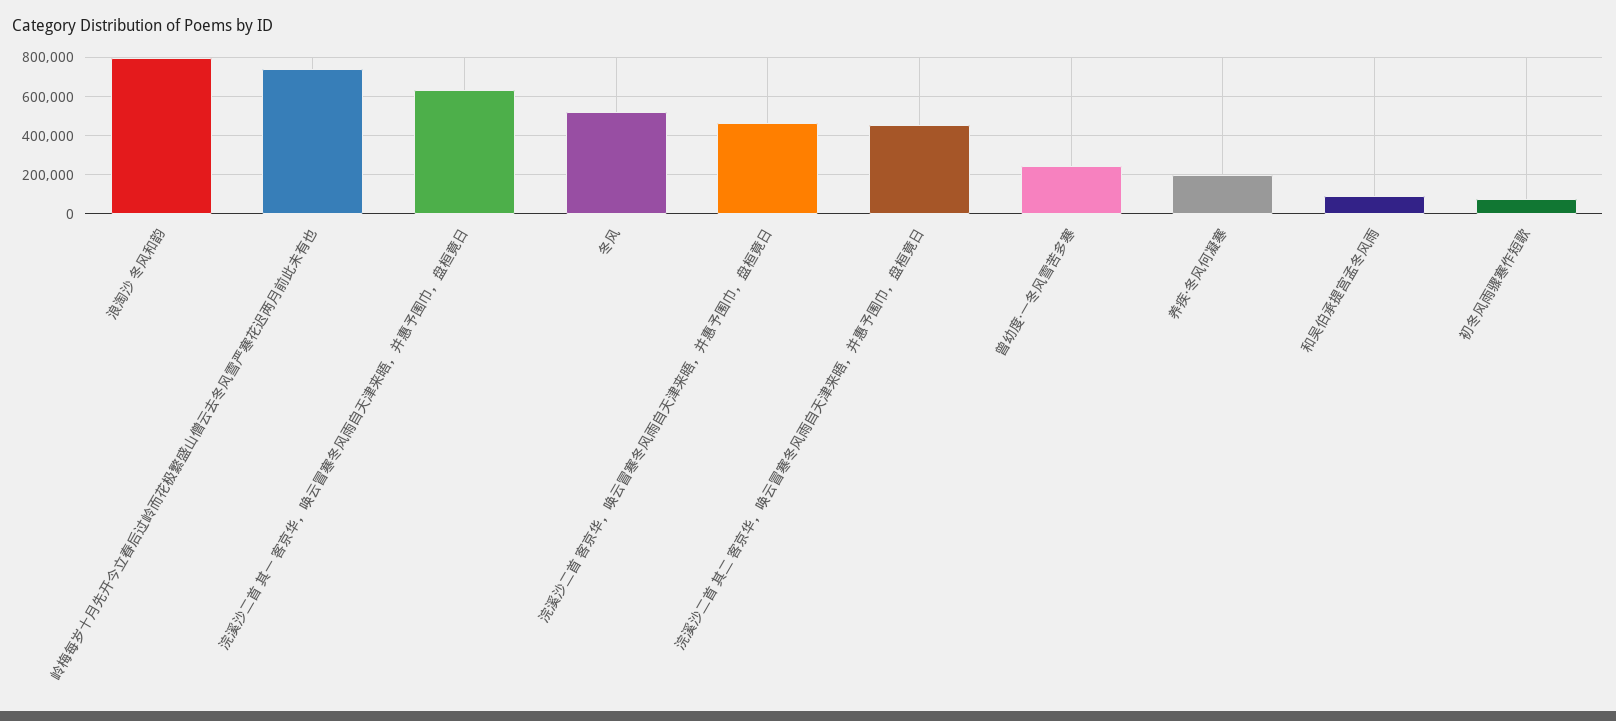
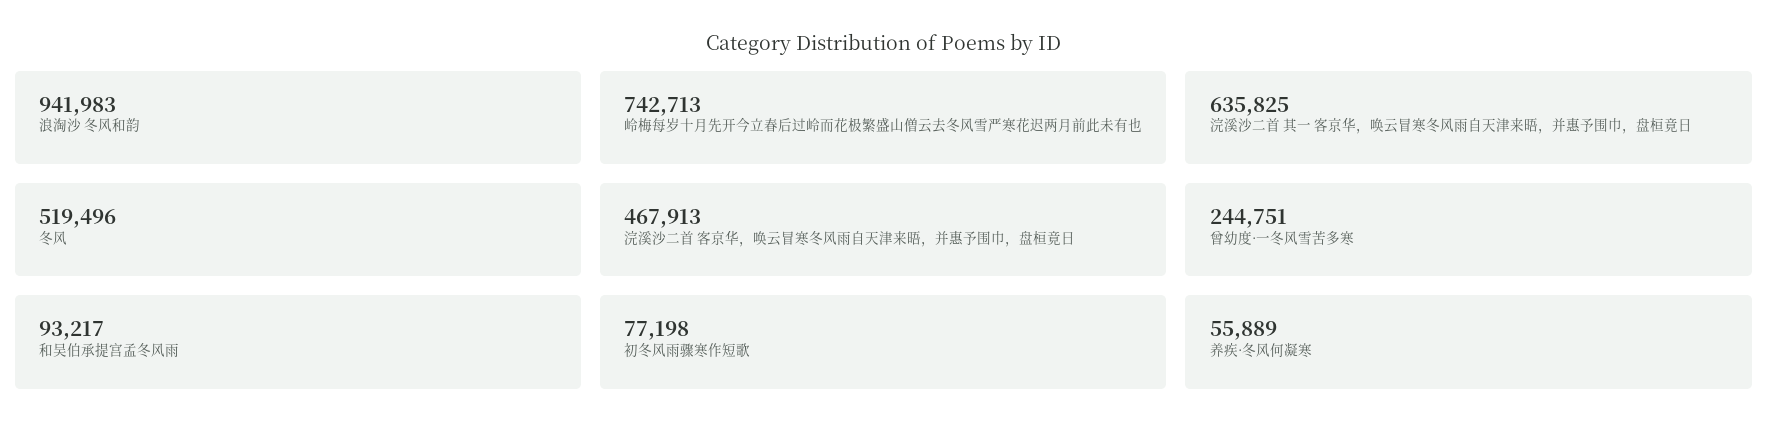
  {
-   "浪淘沙 冬风和韵": 800000,
+   "浪淘沙 冬风和韵": 941983,
    "岭梅每岁十月先开今立春后过岭而花极繁盛山僧云去冬风雪严寒花迟两月前此未有也": 742713,
    "浣溪沙二首 其一 客京华，唤云冒寒冬风雨自天津来晤，并惠予围巾，盘桓竟日": 635825,
    "冬风": 519496,
    "浣溪沙二首 客京华，唤云冒寒冬风雨自天津来晤，并惠予围巾，盘桓竟日": 467913,
-   "浣溪沙二首 其二 客京华，唤云冒寒冬风雨自天津来晤，并惠予围巾，盘桓竟日": 450000,
    "曾幼度·一冬风雪苦多寒": 244751,
-   "养疾·冬风何凝寒": 200000,
+   "养疾·冬风何凝寒": 55889,
    "和吴伯承提宫孟冬风雨": 93217,
    "初冬风雨骤寒作短歌": 77198
  }

